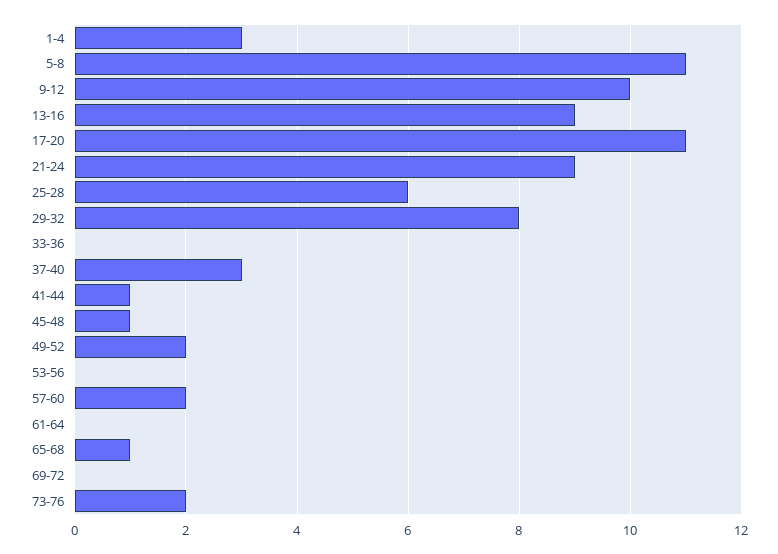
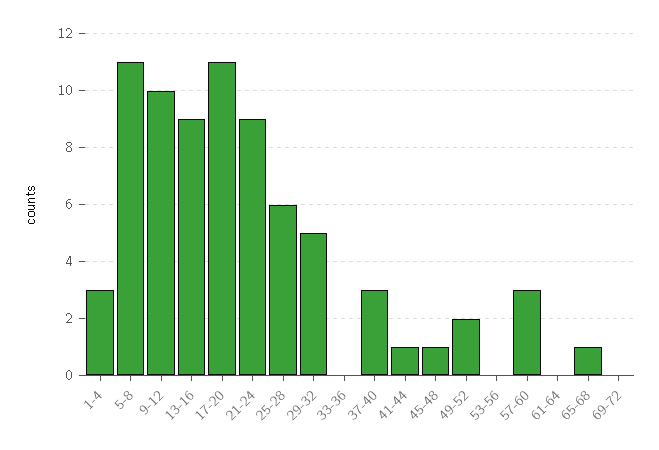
  {
    "1-4": 3,
    "5-8": 11,
    "9-12": 10,
    "13-16": 9,
    "17-20": 11,
    "21-24": 9,
    "25-28": 6,
-   "29-32": 8,
+   "29-32": 5,
    "33-36": 0,
    "37-40": 3,
    "41-44": 1,
    "45-48": 1,
    "49-52": 2,
    "53-56": 0,
-   "57-60": 2,
+   "57-60": 3,
    "61-64": 0,
    "65-68": 1,
-   "69-72": 0,
+   "69-72": 0
-   "73-76": 2
  }

